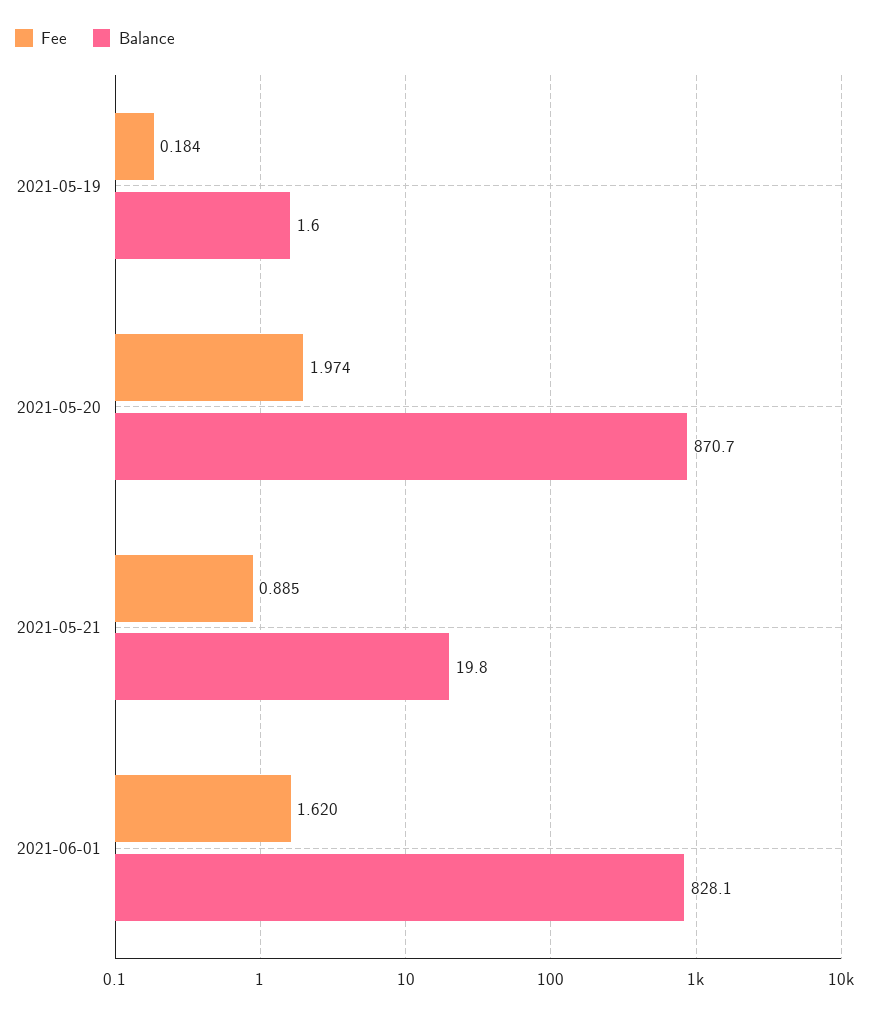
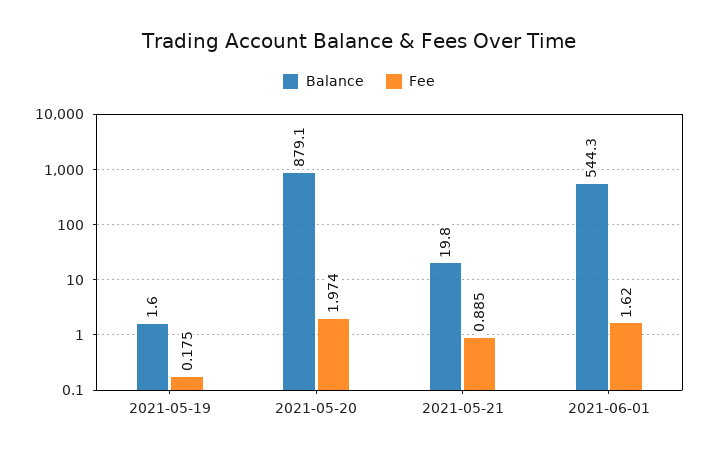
  {
    "Fee": {
-     "2021-05-19": 0.184,
+     "2021-05-19": 0.175,
      "2021-05-20": 1.974,
      "2021-05-21": 0.885,
      "2021-06-01": 1.62
    },
    "Balance": {
      "2021-05-19": 1.6,
-     "2021-05-20": 870.7,
+     "2021-05-20": 879.1,
      "2021-05-21": 19.8,
-     "2021-06-01": 828.1
+     "2021-06-01": 544.3
    }
  }

